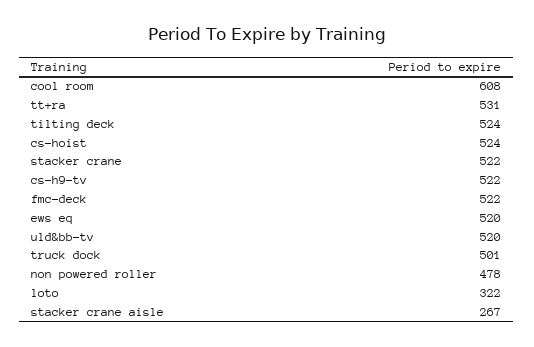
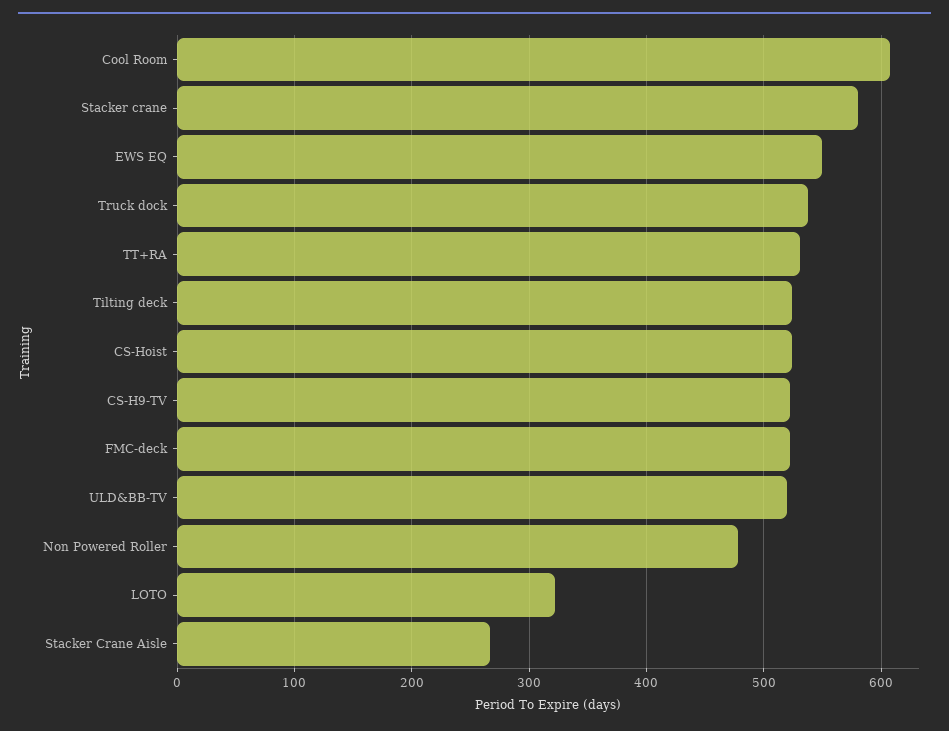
  {
    "cool room": 608,
    "tt+ra": 531,
    "tilting deck": 524,
    "cs-hoist": 524,
-   "stacker crane": 522,
+   "stacker crane": 580,
    "cs-h9-tv": 522,
    "fmc-deck": 522,
-   "ews eq": 520,
+   "ews eq": 550,
    "uld&bb-tv": 520,
-   "truck dock": 501,
+   "truck dock": 540,
    "non powered roller": 478,
    "loto": 322,
    "stacker crane aisle": 267
  }

